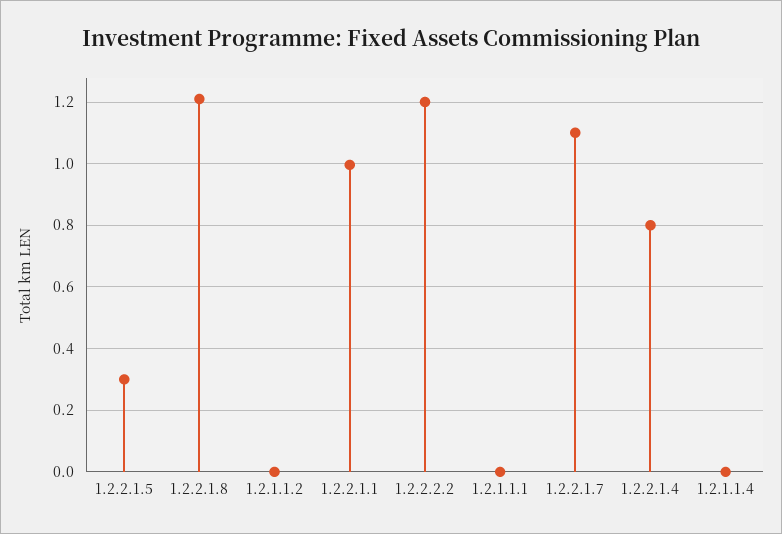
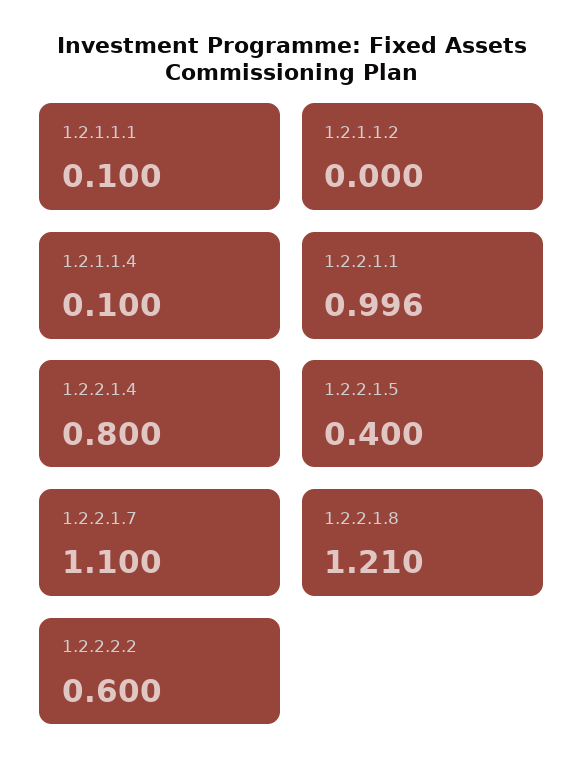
  {
-   "1.2.2.1.5": 0.3,
+   "1.2.2.1.5": 0.4,
    "1.2.2.1.8": 1.21,
    "1.2.1.1.2": 0,
    "1.2.2.1.1": 0.996,
-   "1.2.2.2.2": 1.2,
+   "1.2.2.2.2": 0.6,
-   "1.2.1.1.1": 0,
+   "1.2.1.1.1": 0.1,
    "1.2.2.1.7": 1.1,
    "1.2.2.1.4": 0.8,
-   "1.2.1.1.4": 0
+   "1.2.1.1.4": 0.1
  }

